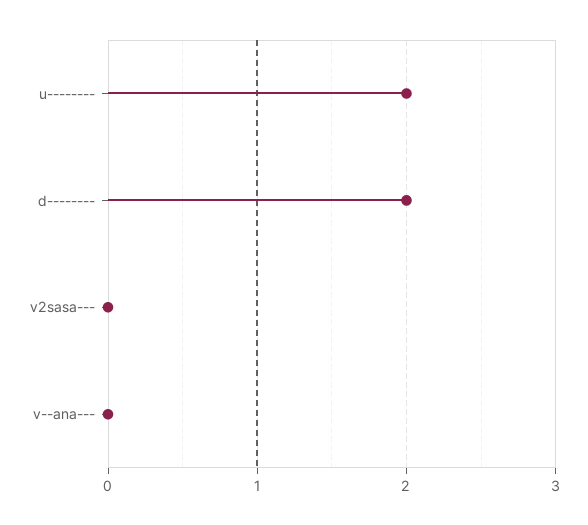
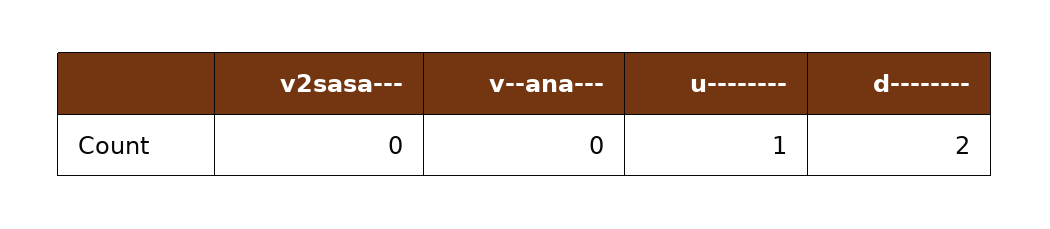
  {
-   "u--------": 2,
+   "u--------": 1,
    "d--------": 2,
    "v2sasa---": 0,
    "v--ana---": 0
  }

